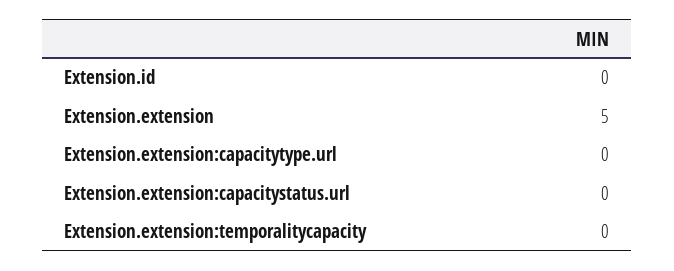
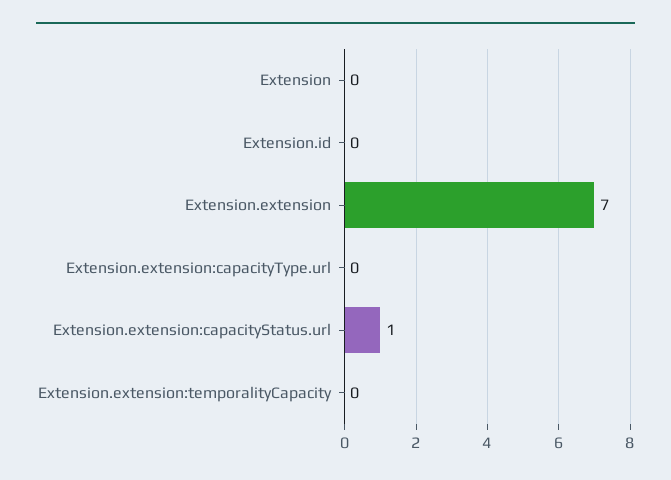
  {
    "Extension.id": 0,
-   "Extension.extension": 5,
+   "Extension.extension": 7,
    "Extension.extension:capacitytype.url": 0,
-   "Extension.extension:capacitystatus.url": 0,
+   "Extension.extension:capacitystatus.url": 1,
-   "Extension.extension:temporalitycapacity": 0
+   "Extension.extension:temporalitycapacity": 0,
+   "Extension": 0
  }

